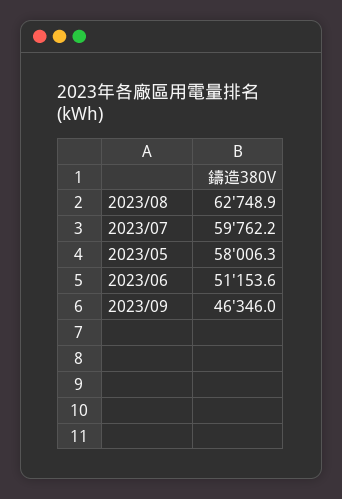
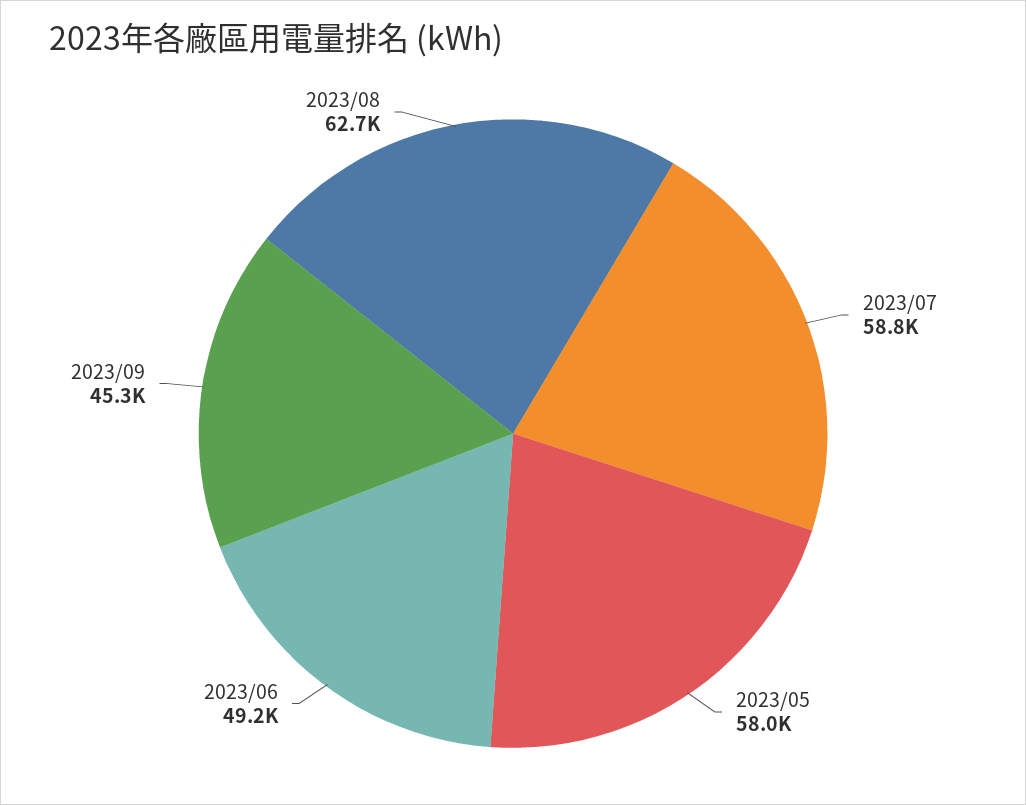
  {
    "2023/08": 62748.9,
-   "2023/07": 59762.2,
+   "2023/07": 58800,
    "2023/05": 58006.3,
-   "2023/06": 51153.6,
+   "2023/06": 49200,
-   "2023/09": 46346
+   "2023/09": 45300
  }

